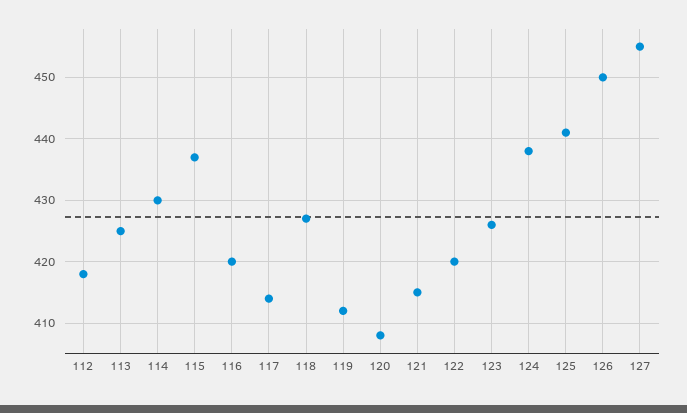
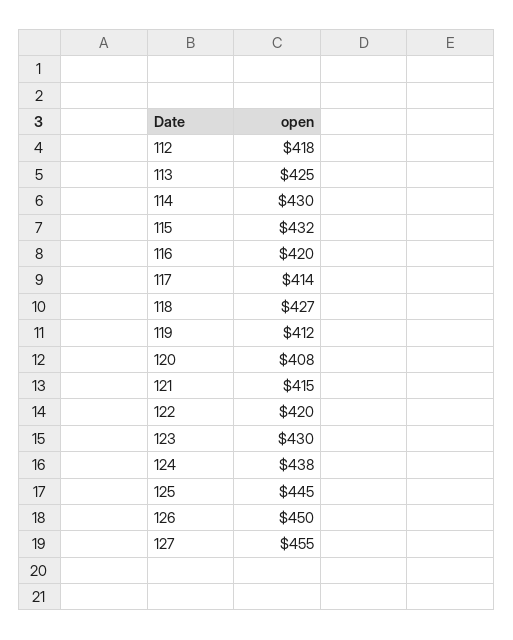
  {
    "112": 418,
    "113": 425,
    "114": 430,
-   "115": 437,
+   "115": 432,
    "116": 420,
    "117": 414,
    "118": 427,
    "119": 412,
    "120": 408,
    "121": 415,
    "122": 420,
-   "123": 426,
+   "123": 430,
    "124": 438,
-   "125": 441,
+   "125": 445,
    "126": 450,
    "127": 455
  }

